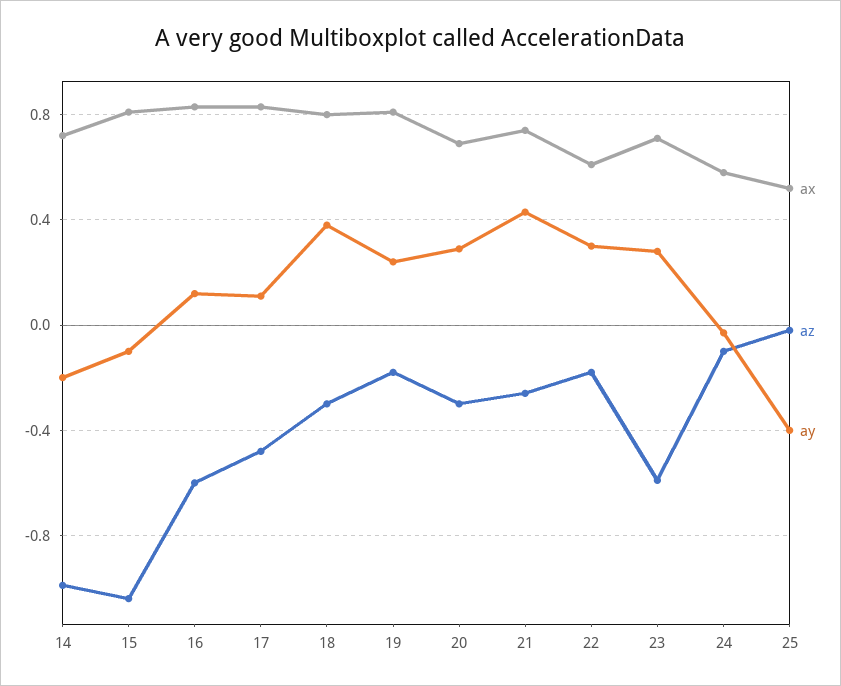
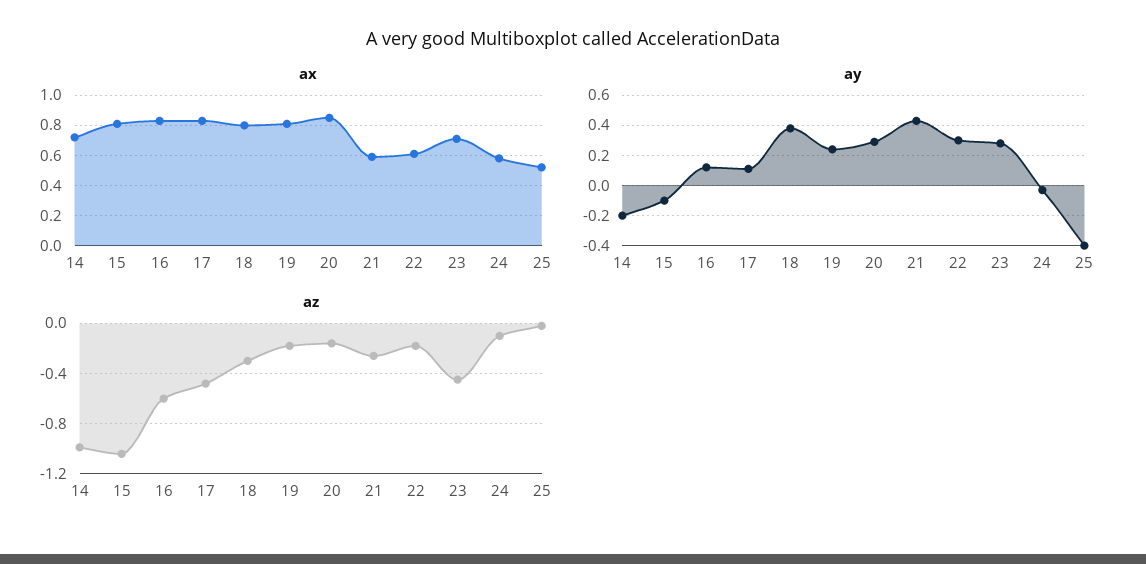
  {
    "ax": {
      "14": 0.7,
      "15": 0.8,
      "16": 0.85,
      "17": 0.85,
      "18": 0.8,
      "19": 0.8,
-     "20": 0.7,
+     "20": 0.85,
-     "21": 0.75,
+     "21": 0.6,
      "22": 0.6,
      "23": 0.7,
      "24": 0.6,
      "25": 0.5
    },
    "az": {
      "14": -1,
      "15": -1.05,
      "16": -0.6,
      "17": -0.5,
      "18": -0.3,
      "19": -0.2,
-     "20": -0.3,
+     "20": -0.15,
      "21": -0.25,
      "22": -0.2,
-     "23": -0.6,
+     "23": -0.45,
      "24": -0.1,
      "25": 0
    },
    "ay": {
      "14": -0.2,
      "15": -0.1,
      "16": 0.1,
      "17": 0.1,
      "18": 0.4,
      "19": 0.25,
      "20": 0.3,
      "21": 0.45,
      "22": 0.3,
      "23": 0.3,
      "24": -0.05,
      "25": -0.4
    }
  }

